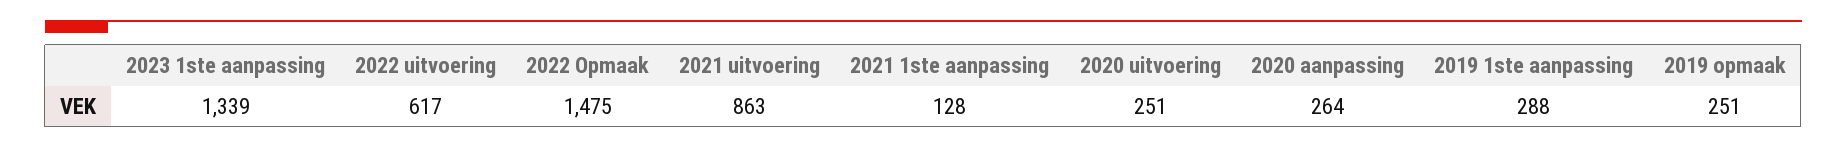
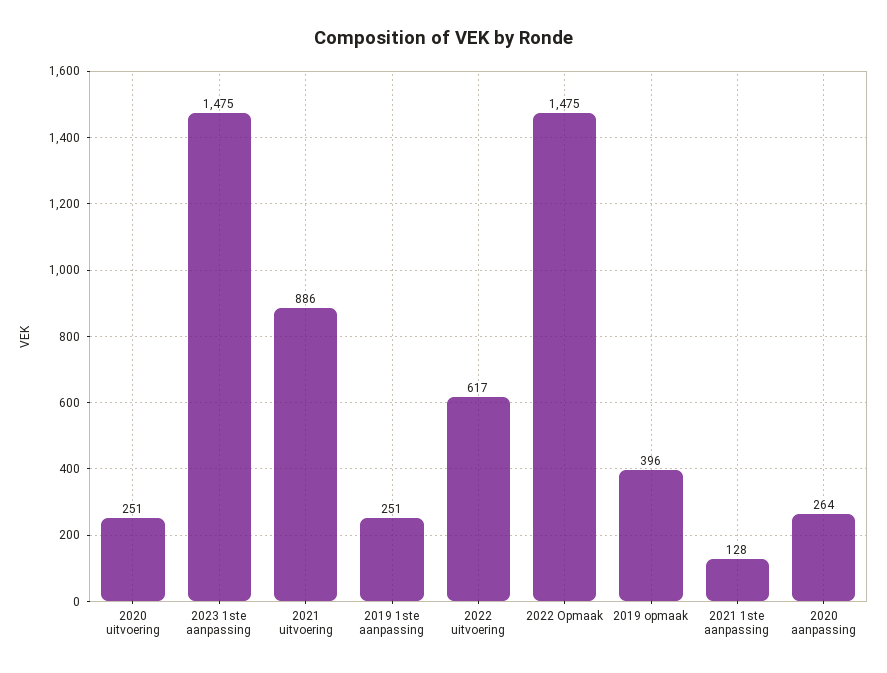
  {
-   "2023 1ste aanpassing": 1339,
+   "2023 1ste aanpassing": 1475,
    "2022 uitvoering": 617,
    "2022 Opmaak": 1475,
-   "2021 uitvoering": 863,
+   "2021 uitvoering": 886,
    "2021 1ste aanpassing": 128,
    "2020 uitvoering": 251,
    "2020 aanpassing": 264,
-   "2019 1ste aanpassing": 288,
+   "2019 1ste aanpassing": 251,
-   "2019 opmaak": 251
+   "2019 opmaak": 396
  }

